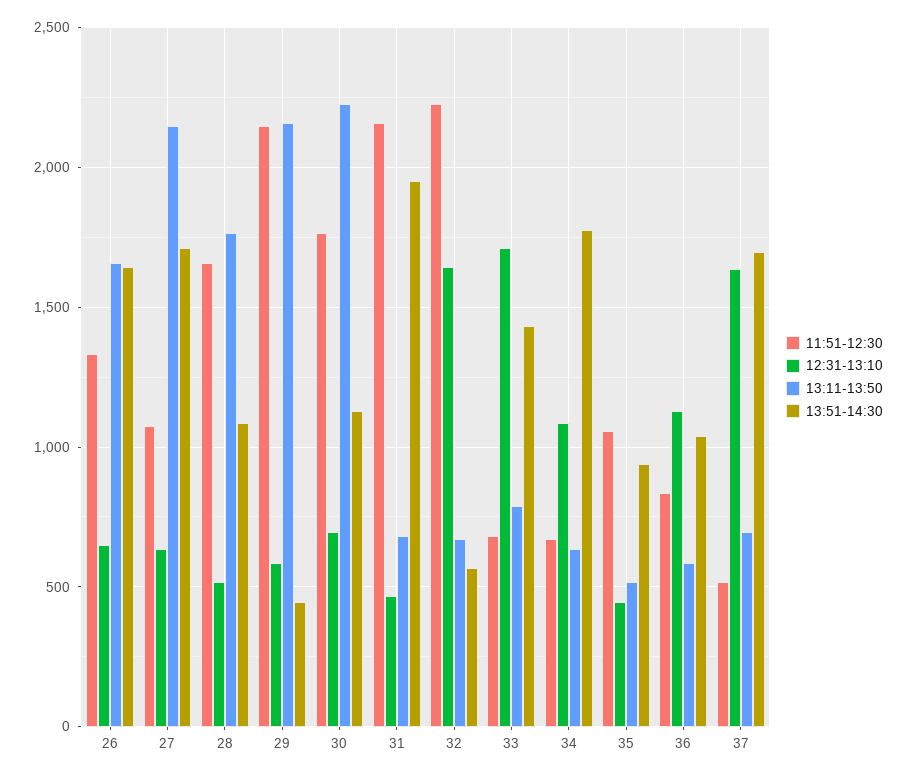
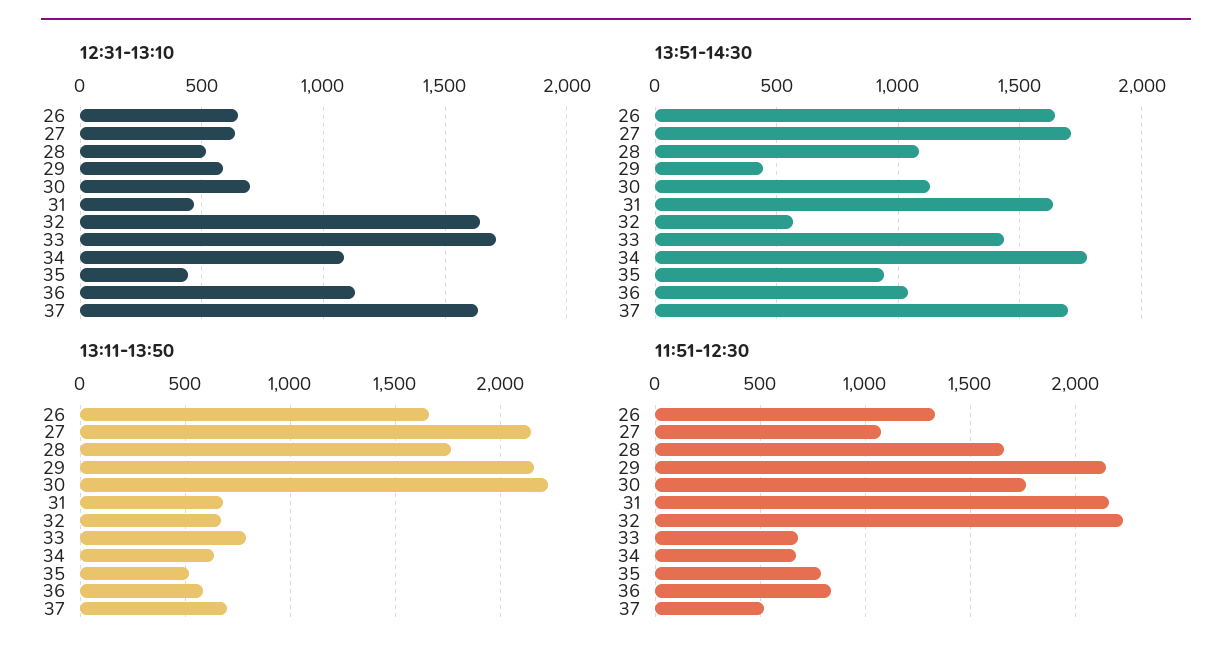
  {
    "11:51-12:30": {
      "26": 1350,
      "27": 1050,
      "28": 1650,
      "29": 2150,
      "30": 1750,
      "31": 2150,
      "32": 2250,
      "33": 700,
      "34": 650,
-     "35": 1050,
+     "35": 800,
      "36": 850,
      "37": 500
    },
    "12:31-13:10": {
      "26": 650,
      "27": 650,
      "28": 500,
      "29": 600,
      "30": 700,
      "31": 450,
      "32": 1650,
      "33": 1700,
      "34": 1100,
      "35": 450,
      "36": 1150,
      "37": 1650
    },
    "13:11-13:50": {
      "26": 1650,
      "27": 2150,
      "28": 1750,
      "29": 2150,
      "30": 2250,
      "31": 700,
      "32": 650,
      "33": 800,
      "34": 650,
      "35": 500,
      "36": 600,
      "37": 700
    },
    "13:51-14:30": {
      "26": 1650,
      "27": 1700,
      "28": 1100,
      "29": 450,
      "30": 1150,
-     "31": 1950,
+     "31": 1650,
      "32": 550,
      "33": 1450,
      "34": 1800,
      "35": 950,
      "36": 1050,
      "37": 1700
    }
  }

